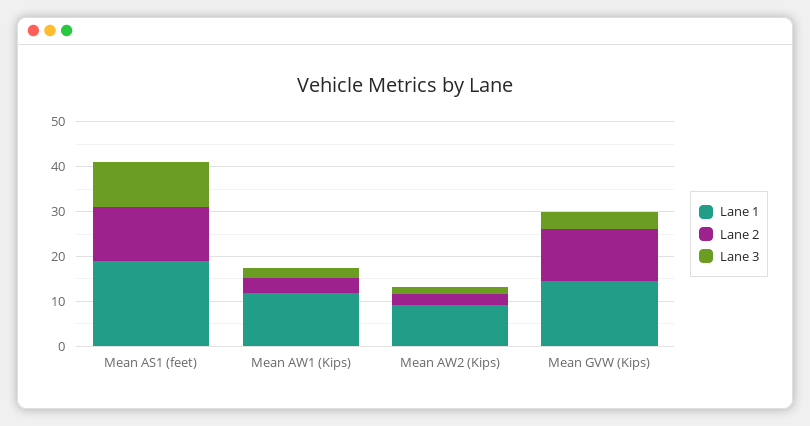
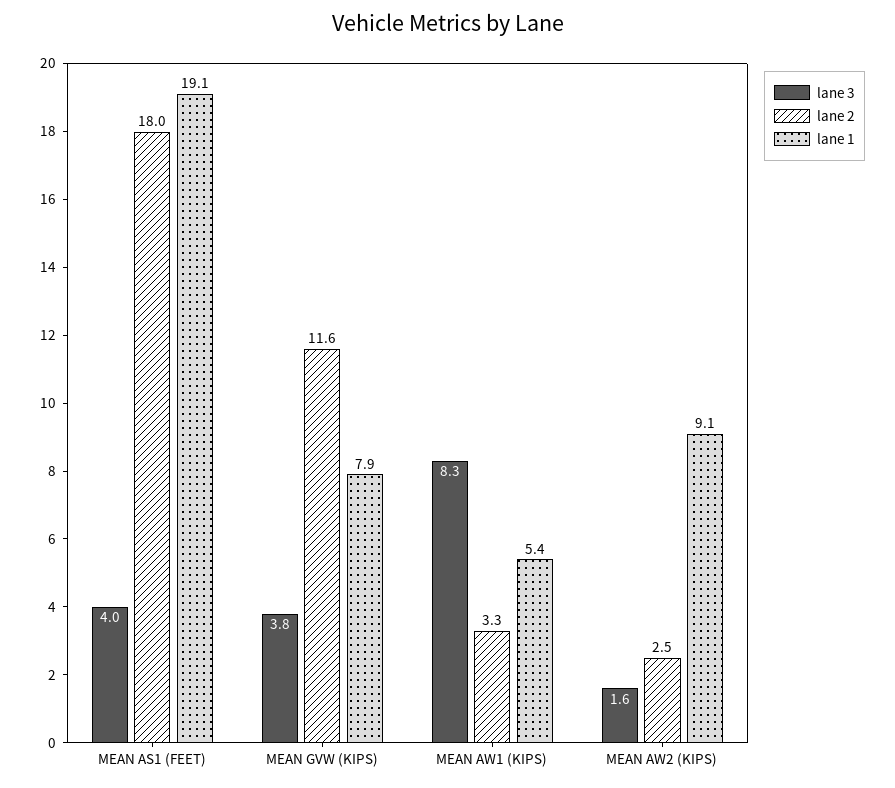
  {
    "Lane 1": {
      "Mean AS1 (feet)": 19.1,
-     "Mean AW1 (Kips)": 12,
+     "Mean AW1 (Kips)": 5.4,
      "Mean AW2 (Kips)": 9.1,
-     "Mean GVW (Kips)": 14
+     "Mean GVW (Kips)": 7.9
    },
    "Lane 2": {
-     "Mean AS1 (feet)": 12,
+     "Mean AS1 (feet)": 18,
      "Mean AW1 (Kips)": 3.3,
      "Mean AW2 (Kips)": 2.5,
      "Mean GVW (Kips)": 11.6
    },
    "Lane 3": {
-     "Mean AS1 (feet)": 10,
+     "Mean AS1 (feet)": 4,
-     "Mean AW1 (Kips)": 2,
+     "Mean AW1 (Kips)": 8.3,
      "Mean AW2 (Kips)": 1.6,
      "Mean GVW (Kips)": 3.8
    }
  }

